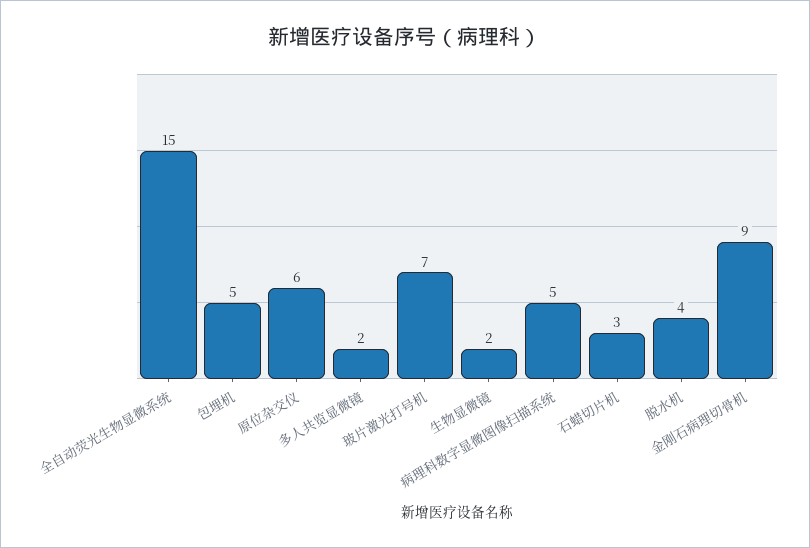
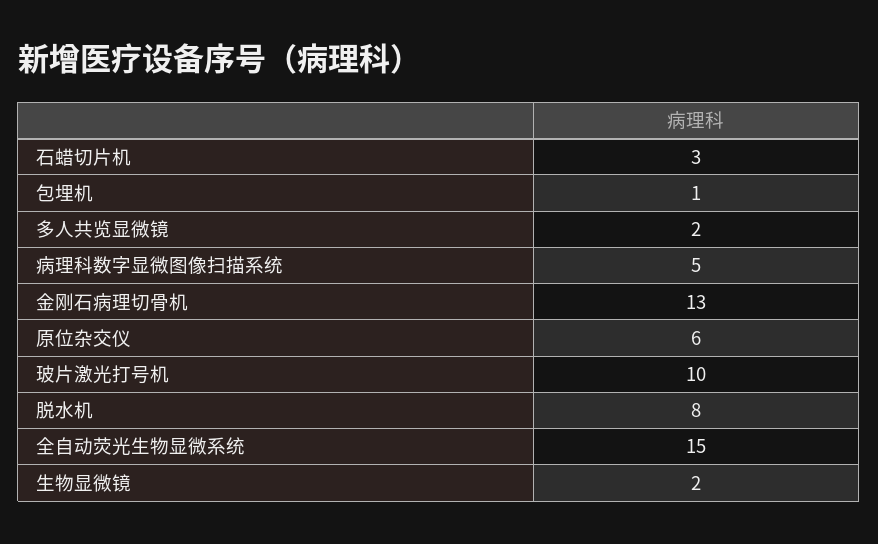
  {
    "全自动荧光生物显微系统": 15,
-   "包埋机": 5,
+   "包埋机": 1,
    "原位杂交仪": 6,
    "多人共览显微镜": 2,
-   "玻片激光打号机": 7,
+   "玻片激光打号机": 10,
    "生物显微镜": 2,
    "病理科数字显微图像扫描系统": 5,
    "石蜡切片机": 3,
-   "脱水机": 4,
+   "脱水机": 8,
-   "金刚石病理切骨机": 9
+   "金刚石病理切骨机": 13
  }

